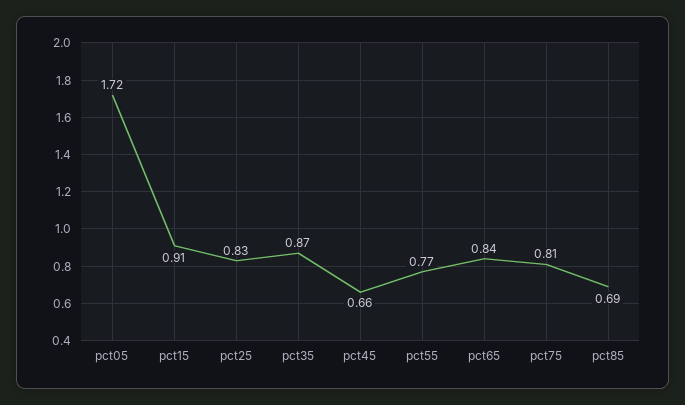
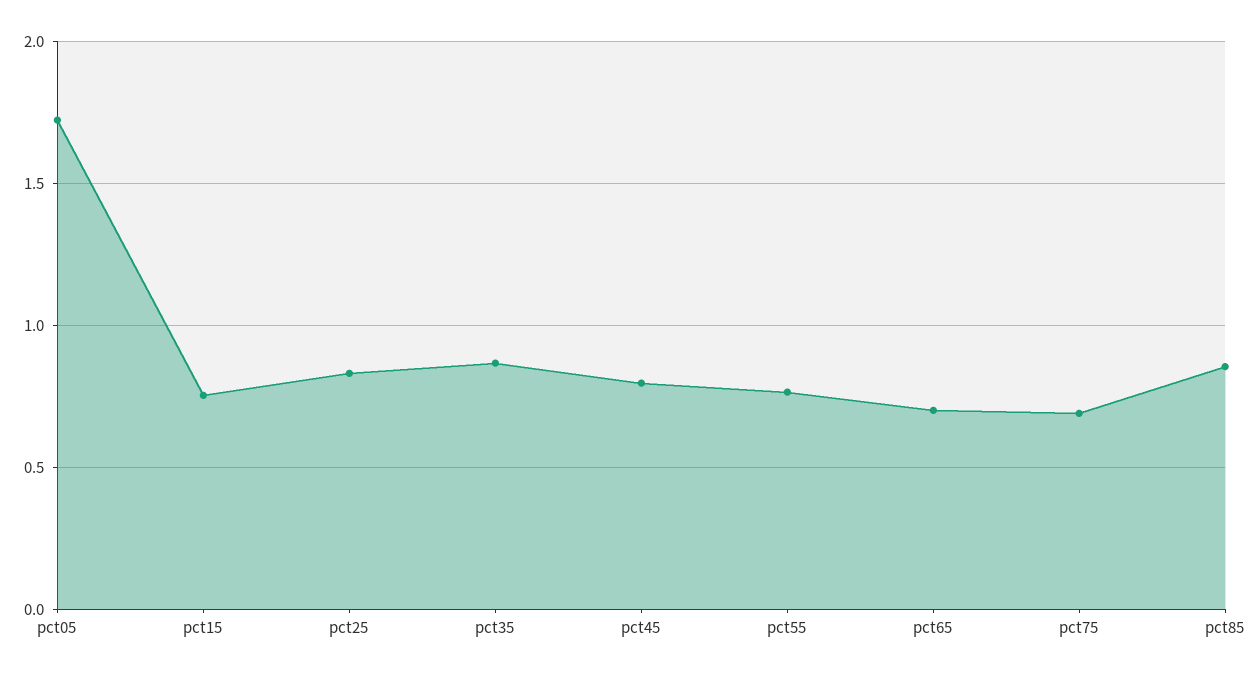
  {
    "pct05": 1.72,
-   "pct15": 0.91,
+   "pct15": 0.75,
    "pct25": 0.83,
    "pct35": 0.87,
-   "pct45": 0.66,
+   "pct45": 0.8,
    "pct55": 0.77,
-   "pct65": 0.84,
+   "pct65": 0.7,
-   "pct75": 0.81,
+   "pct75": 0.7,
-   "pct85": 0.69
+   "pct85": 0.85
  }

